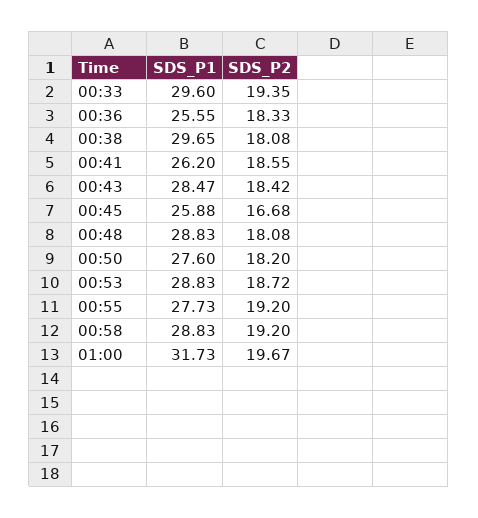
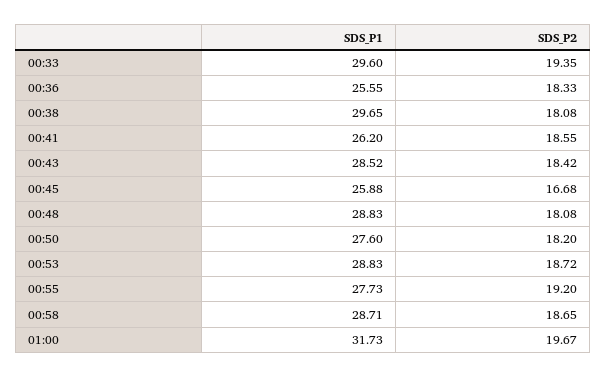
  {
    "SDS_P1": {
      "00:33": 29.6,
      "00:36": 25.55,
      "00:38": 29.65,
      "00:41": 26.2,
-     "00:43": 28.47,
+     "00:43": 28.52,
      "00:45": 25.88,
      "00:48": 28.83,
      "00:50": 27.6,
      "00:53": 28.83,
      "00:55": 27.73,
-     "00:58": 28.83,
+     "00:58": 28.71,
      "01:00": 31.73
    },
    "SDS_P2": {
      "00:33": 19.35,
      "00:36": 18.33,
      "00:38": 18.08,
      "00:41": 18.55,
      "00:43": 18.42,
      "00:45": 16.68,
      "00:48": 18.08,
      "00:50": 18.2,
      "00:53": 18.72,
      "00:55": 19.2,
-     "00:58": 19.2,
+     "00:58": 18.65,
      "01:00": 19.67
    }
  }

